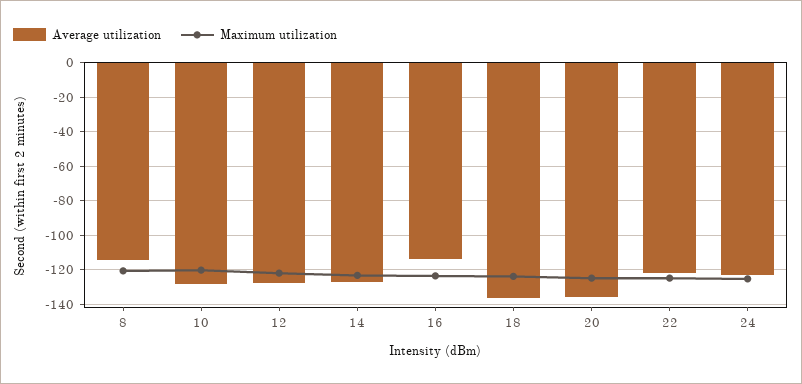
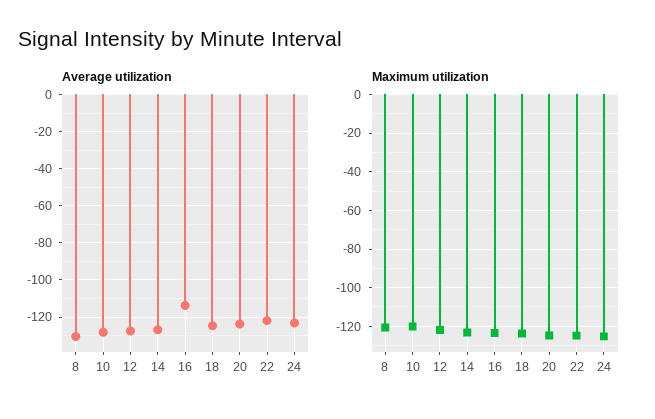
  {
    "Average utilization": {
-     "8": -115,
+     "8": -130,
      "10": -130,
      "12": -130,
      "14": -125,
      "16": -115,
-     "18": -135,
+     "18": -125,
-     "20": -135,
+     "20": -125,
      "22": -120,
      "24": -125
    },
    "Maximum utilization": {
      "8": -120,
      "10": -120,
      "12": -120,
      "14": -125,
      "16": -125,
      "18": -125,
      "20": -125,
      "22": -125,
      "24": -125
    }
  }

